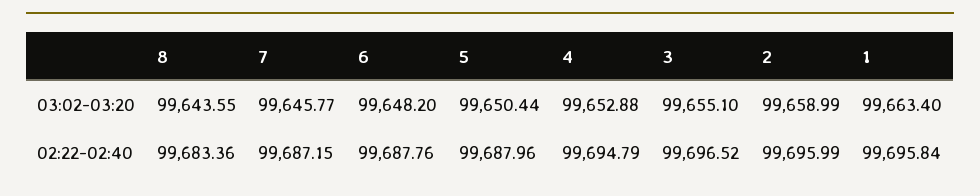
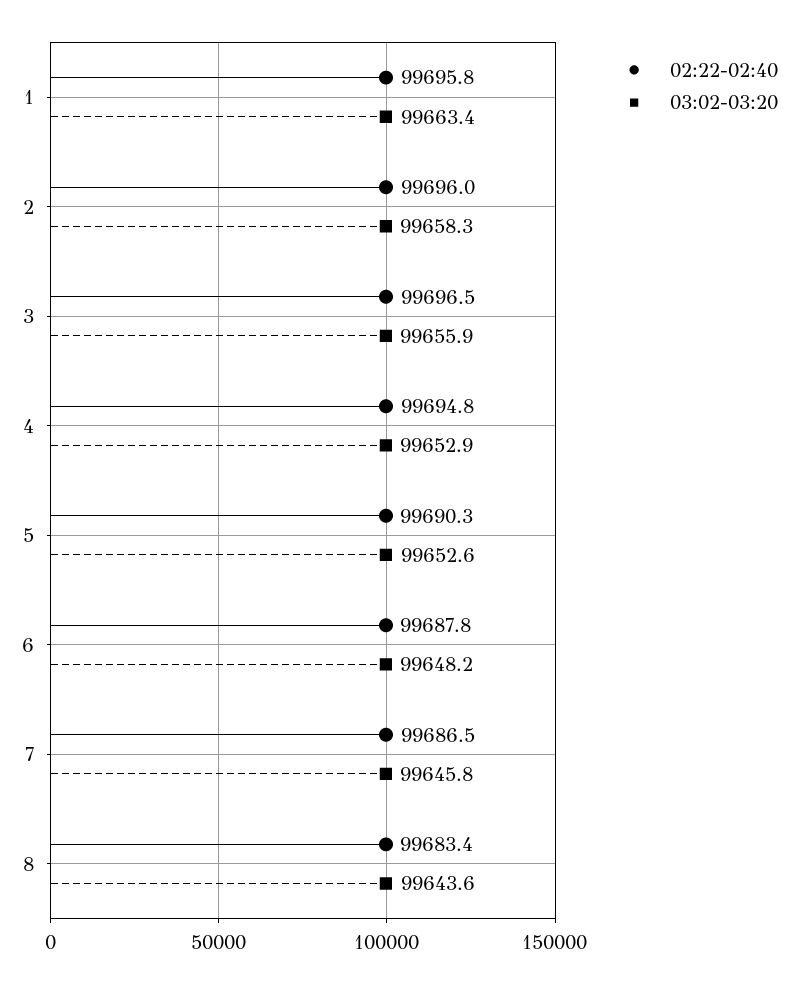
  {
    "03:02-03:20": {
      "8": 99643.55,
      "7": 99645.77,
      "6": 99648.2,
-     "5": 99650.44,
+     "5": 99652.6,
      "4": 99652.88,
-     "3": 99655.1,
+     "3": 99655.9,
-     "2": 99658.99,
+     "2": 99658.3,
      "1": 99663.4
    },
    "02:22-02:40": {
      "8": 99683.36,
-     "7": 99687.15,
+     "7": 99686.5,
      "6": 99687.76,
-     "5": 99687.96,
+     "5": 99690.3,
      "4": 99694.79,
      "3": 99696.52,
      "2": 99695.99,
      "1": 99695.84
    }
  }

